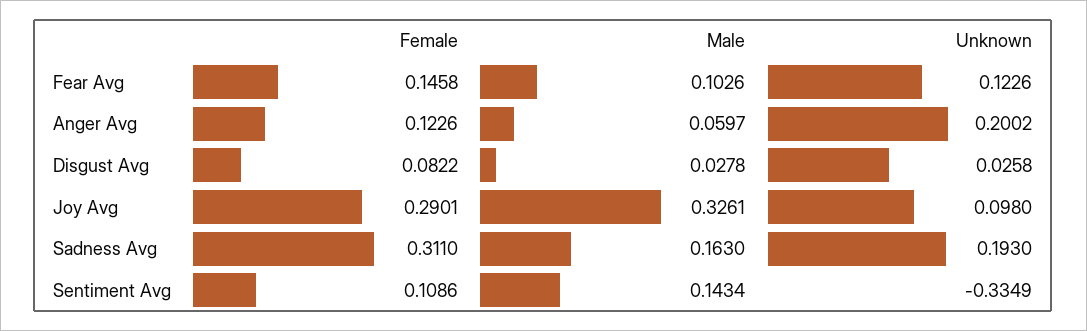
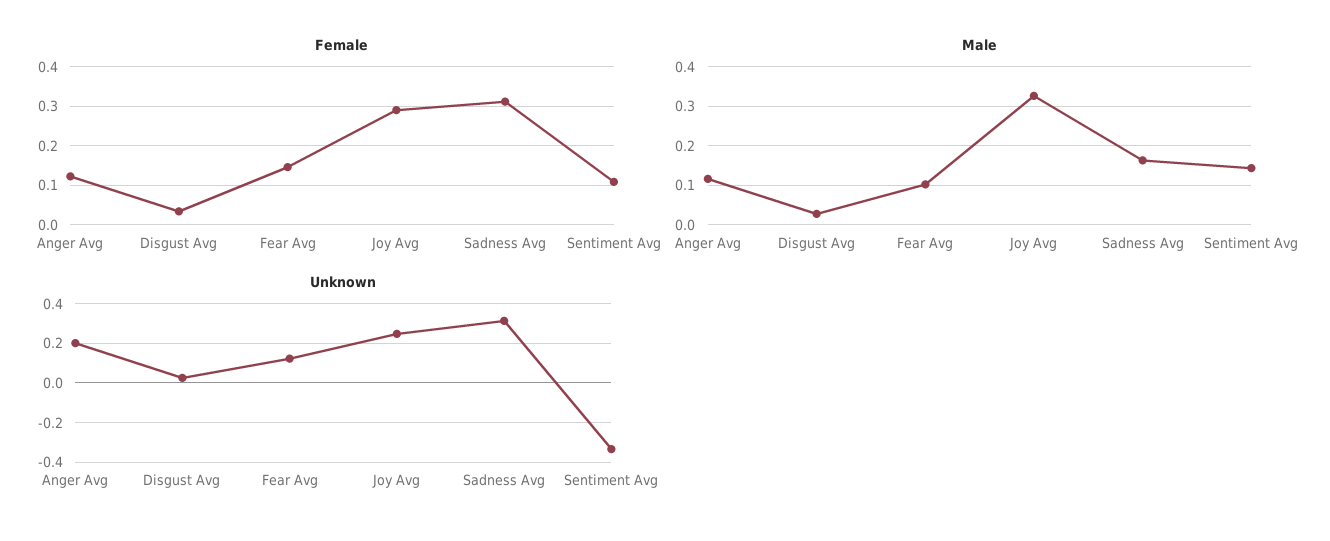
  {
    "Female": {
      "Fear Avg": 0.1458,
      "Anger Avg": 0.1226,
-     "Disgust Avg": 0.0822,
+     "Disgust Avg": 0.04,
      "Joy Avg": 0.2901,
      "Sadness Avg": 0.311,
      "Sentiment Avg": 0.1086
    },
    "Male": {
      "Fear Avg": 0.1026,
-     "Anger Avg": 0.0597,
+     "Anger Avg": 0.12,
      "Disgust Avg": 0.0278,
      "Joy Avg": 0.3261,
      "Sadness Avg": 0.163,
      "Sentiment Avg": 0.1434
    },
    "Unknown": {
      "Fear Avg": 0.1226,
      "Anger Avg": 0.2002,
      "Disgust Avg": 0.0258,
-     "Joy Avg": 0.098,
+     "Joy Avg": 0.25,
-     "Sadness Avg": 0.193,
+     "Sadness Avg": 0.3,
      "Sentiment Avg": -0.3349
    }
  }

